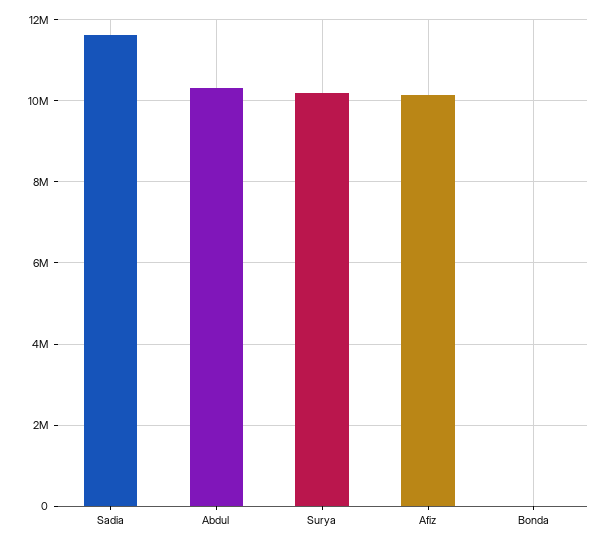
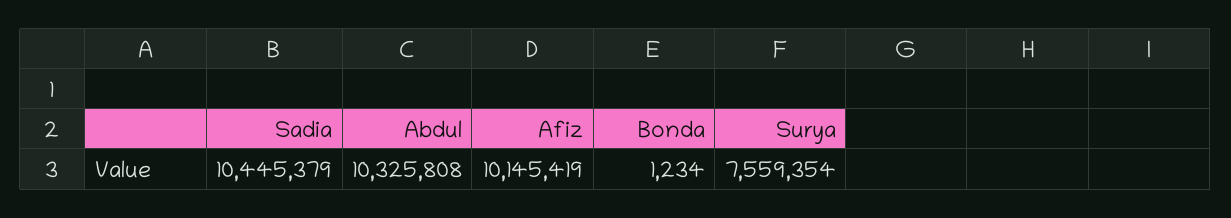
  {
-   "Sadia": 11600000,
+   "Sadia": 10445379,
    "Abdul": 10325808,
-   "Surya": 10200000,
+   "Surya": 7559354,
    "Afiz": 10145419,
    "Bonda": 1234
  }

